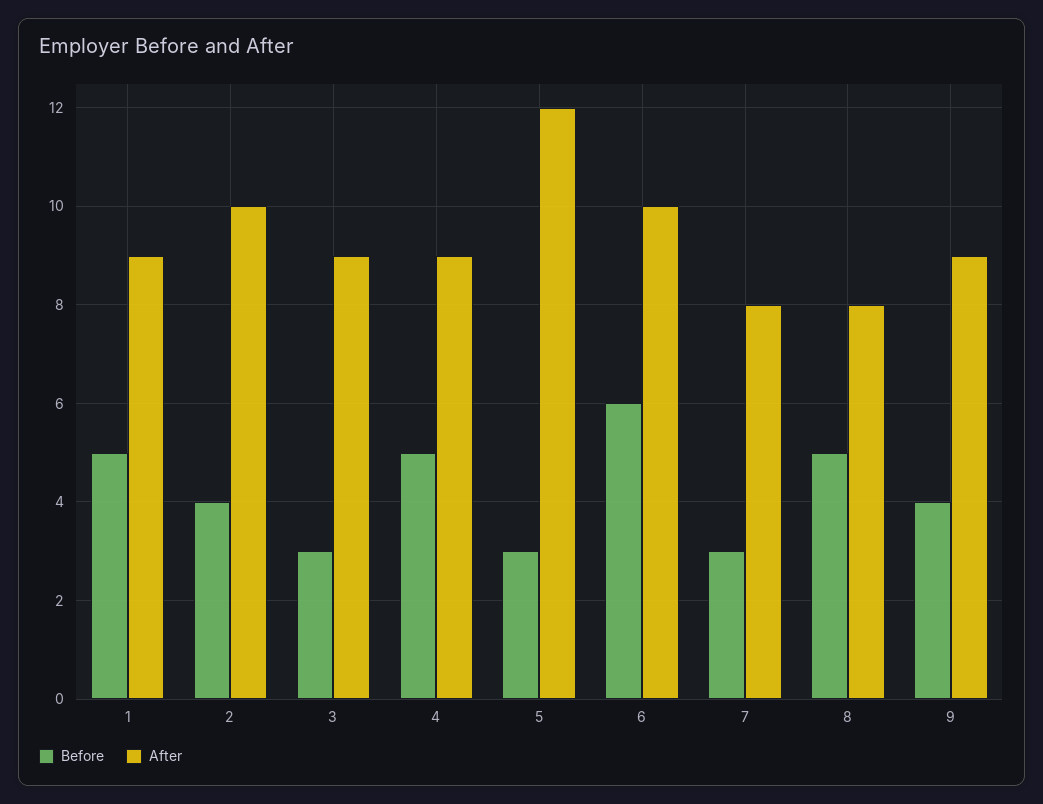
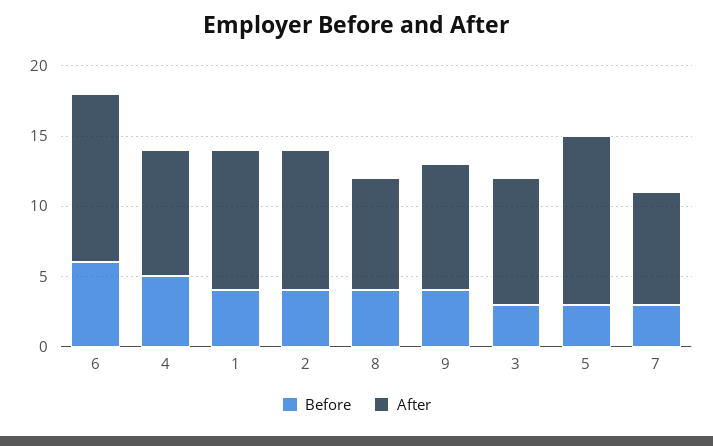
  {
    "Before": {
-     "1": 5,
+     "1": 4,
      "2": 4,
      "3": 3,
      "4": 5,
      "5": 3,
      "6": 6,
      "7": 3,
-     "8": 5,
+     "8": 4,
      "9": 4
    },
    "After": {
-     "1": 9,
+     "1": 10,
      "2": 10,
      "3": 9,
      "4": 9,
      "5": 12,
-     "6": 10,
+     "6": 12,
      "7": 8,
      "8": 8,
      "9": 9
    }
  }

